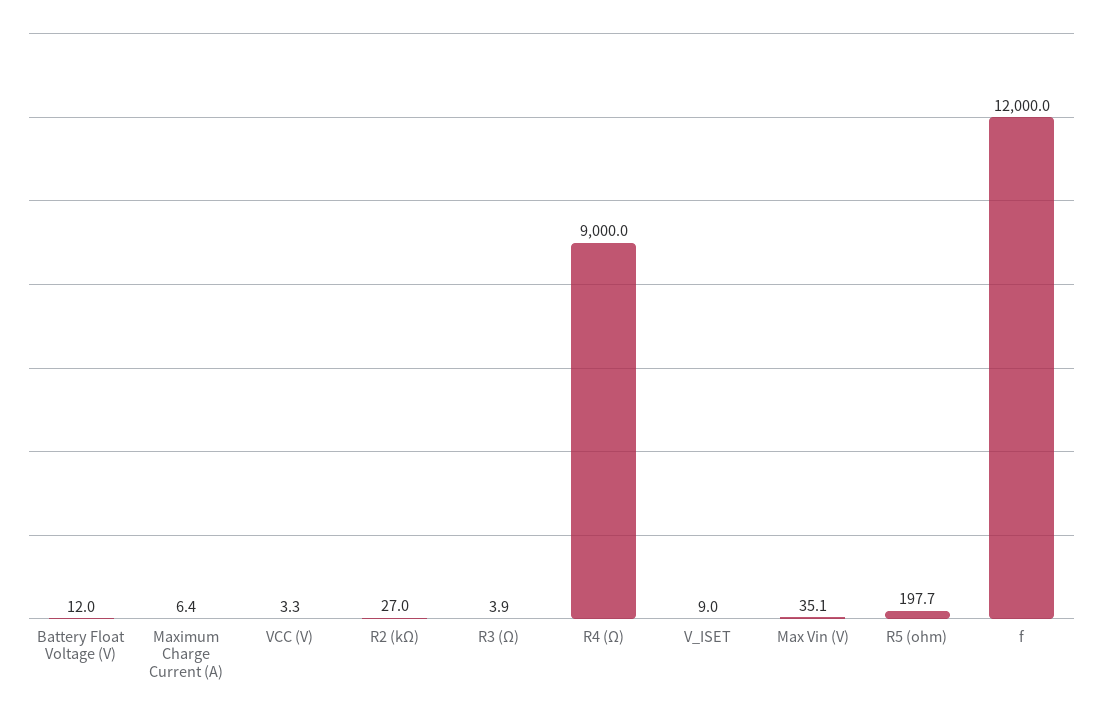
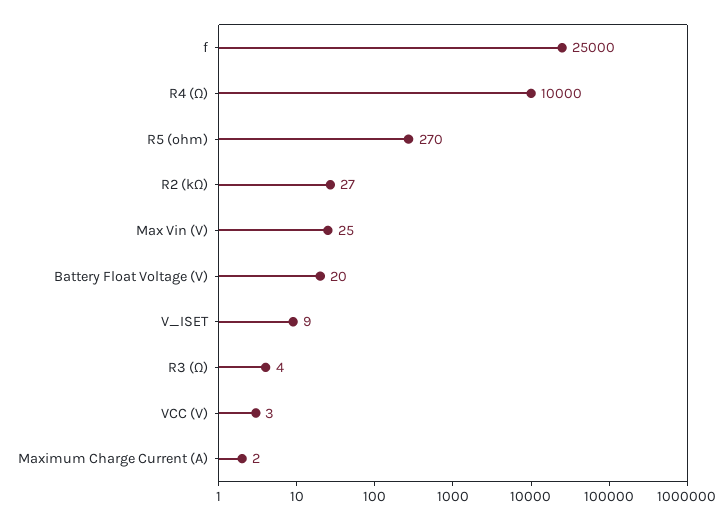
  {
-   "Battery Float Voltage (V)": 12,
+   "Battery Float Voltage (V)": 20,
-   "Maximum Charge Current (A)": 6.4,
+   "Maximum Charge Current (A)": 2,
    "VCC (V)": 3.3,
    "R2 (kΩ)": 27,
    "R3 (Ω)": 3.9,
-   "R4 (Ω)": 9000,
+   "R4 (Ω)": 10000,
    "V_ISET": 9,
-   "Max Vin (V)": 35.1,
+   "Max Vin (V)": 25,
-   "R5 (ohm)": 197.7,
+   "R5 (ohm)": 270,
-   "f": 12000
+   "f": 25000
  }

